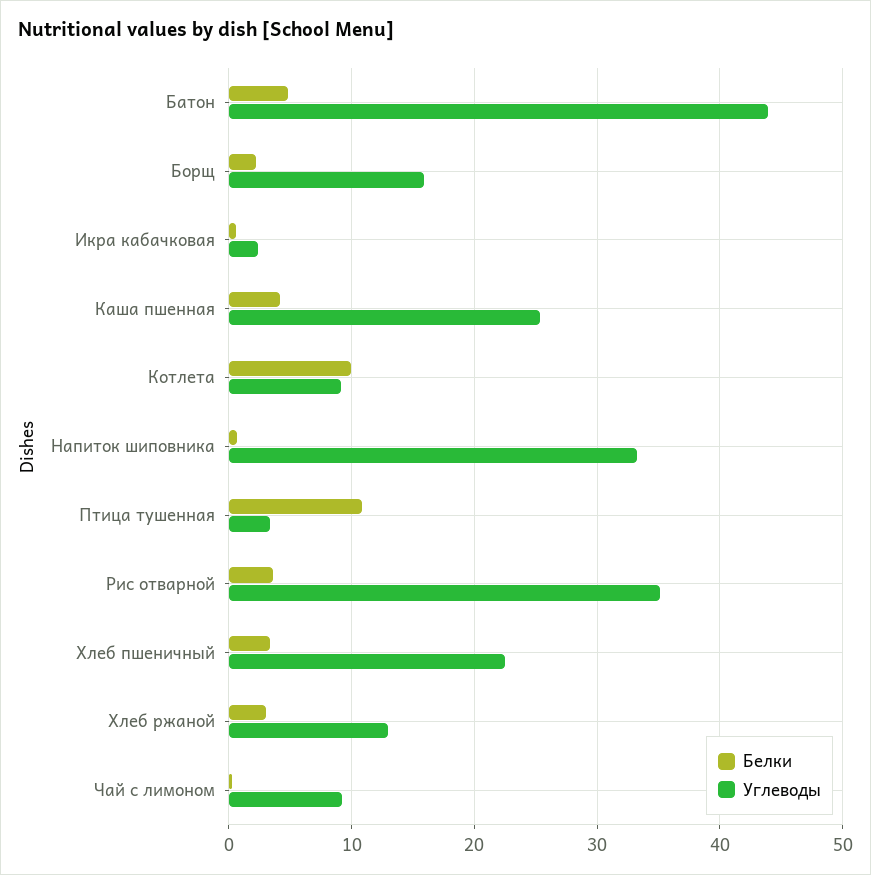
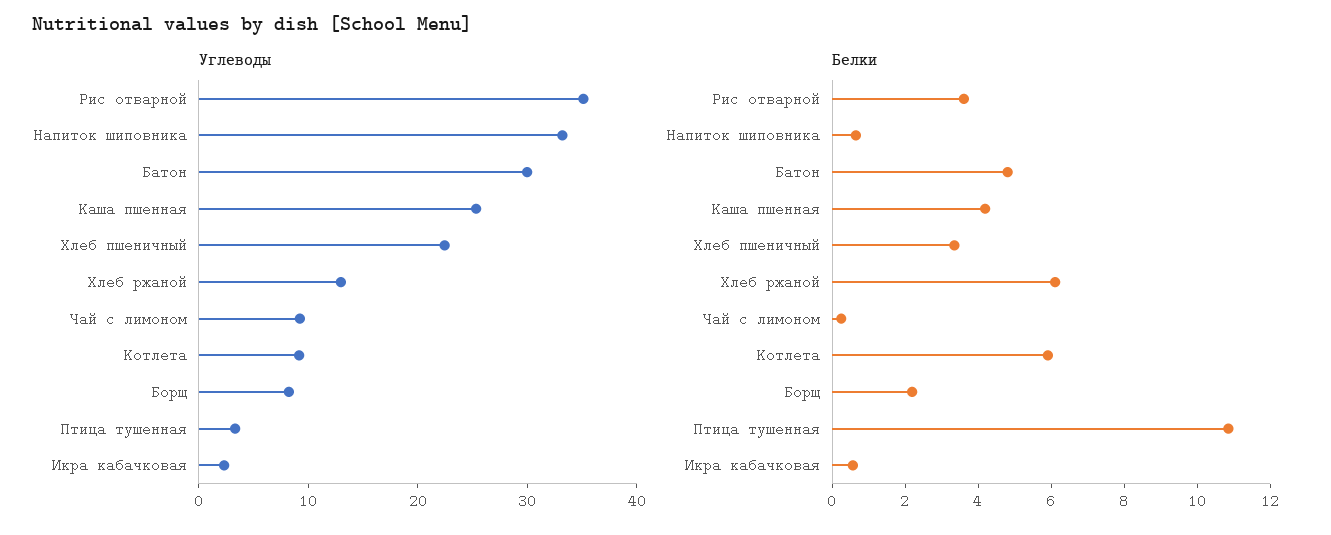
  {
    "Белки": {
      "Батон": 5,
      "Борщ": 2,
      "Икра кабачковая": 0.5,
      "Каша пшенная": 4,
-     "Котлета": 10,
+     "Котлета": 6,
      "Напиток шиповника": 0.5,
      "Птица тушенная": 11,
      "Рис отварной": 3.5,
      "Хлеб пшеничный": 3.5,
-     "Хлеб ржаной": 3,
+     "Хлеб ржаной": 6,
      "Чай с лимоном": 0
    },
    "Углеводы": {
-     "Батон": 44,
+     "Батон": 30,
-     "Борщ": 16,
+     "Борщ": 8,
      "Икра кабачковая": 2,
      "Каша пшенная": 25,
      "Котлета": 9,
      "Напиток шиповника": 33,
      "Птица тушенная": 3,
      "Рис отварной": 35,
      "Хлеб пшеничный": 22,
      "Хлеб ржаной": 13,
      "Чай с лимоном": 9
    }
  }

